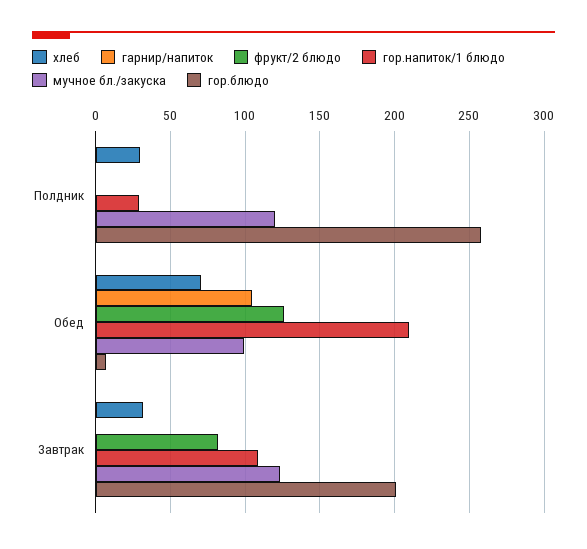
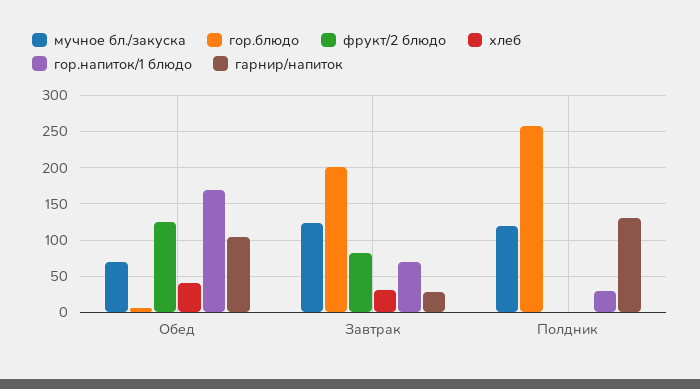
  {
    "хлеб": {
-     "Полдник": 30,
+     "Полдник": 0,
-     "Обед": 70,
+     "Обед": 40,
      "Завтрак": 30
    },
    "гарнир/напиток": {
-     "Полдник": 0,
+     "Полдник": 130,
      "Обед": 105,
-     "Завтрак": 0
+     "Завтрак": 30
    },
    "фрукт/2 блюдо": {
      "Полдник": 0,
      "Обед": 125,
      "Завтрак": 80
    },
    "гор.напиток/1 блюдо": {
      "Полдник": 30,
-     "Обед": 210,
+     "Обед": 170,
-     "Завтрак": 110
+     "Завтрак": 70
    },
    "мучное бл./закуска": {
      "Полдник": 120,
-     "Обед": 100,
+     "Обед": 70,
      "Завтрак": 125
    },
    "гор.блюдо": {
      "Полдник": 260,
      "Обед": 5,
      "Завтрак": 200
    }
  }

